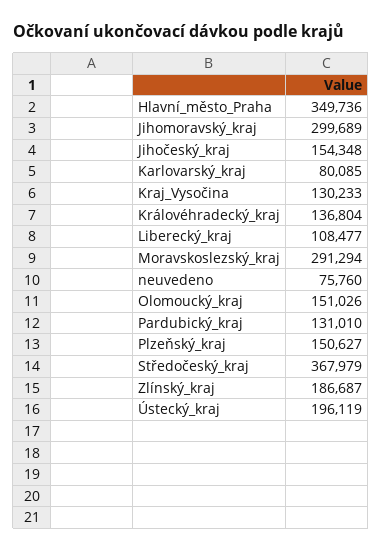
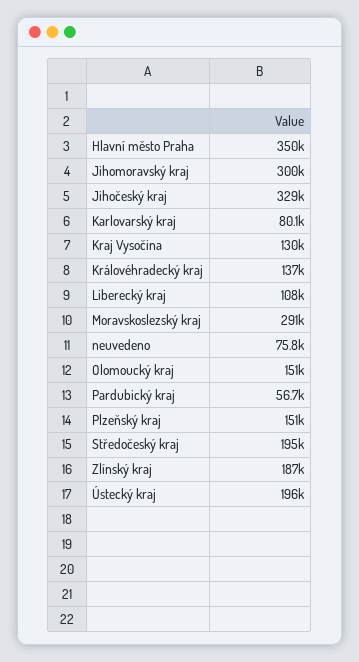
  {
    "Hlavní_město_Praha": 349736,
    "Jihomoravský_kraj": 299689,
-   "Jihočeský_kraj": 154348,
+   "Jihočeský_kraj": 329000,
    "Karlovarský_kraj": 80085,
    "Kraj_Vysočina": 130233,
    "Královéhradecký_kraj": 136804,
    "Liberecký_kraj": 108477,
    "Moravskoslezský_kraj": 291294,
    "neuvedeno": 75760,
    "Olomoucký_kraj": 151026,
-   "Pardubický_kraj": 131010,
+   "Pardubický_kraj": 56700,
    "Plzeňský_kraj": 150627,
-   "Středočeský_kraj": 367979,
+   "Středočeský_kraj": 195000,
    "Zlínský_kraj": 186687,
    "Ústecký_kraj": 196119
  }

